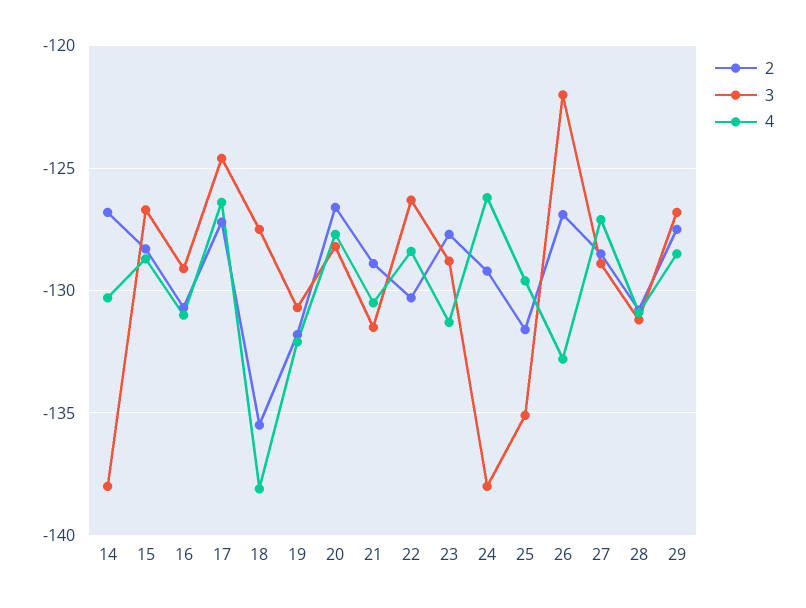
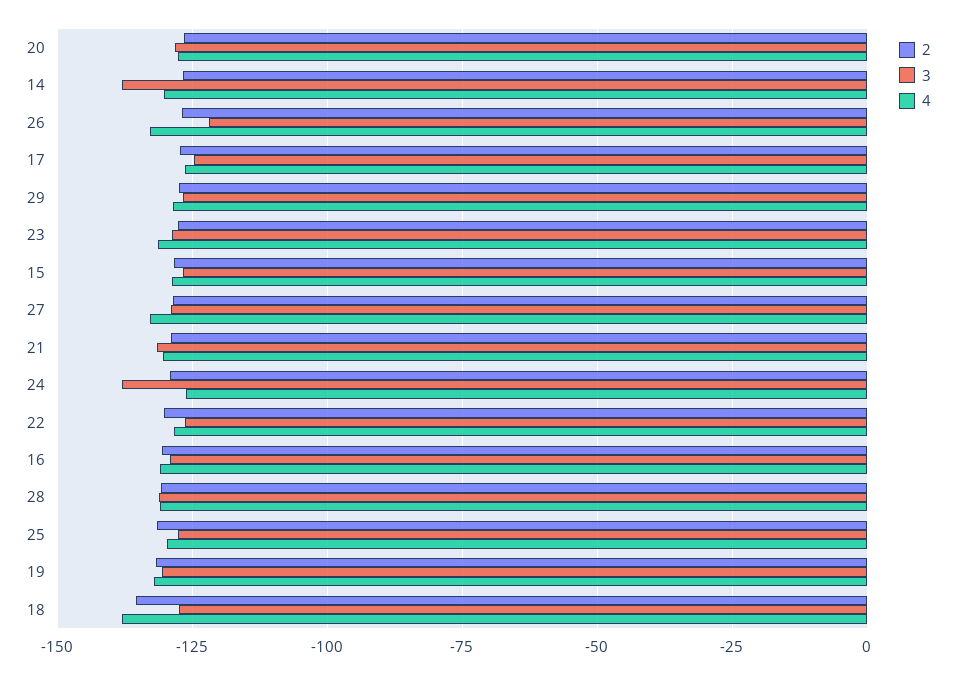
  {
    "2": {
      "14": -127,
      "15": -128.5,
      "16": -130.5,
      "17": -127,
      "18": -135.5,
      "19": -132,
      "20": -126.5,
      "21": -129,
      "22": -130.5,
      "23": -127.5,
      "24": -129,
      "25": -131.5,
      "26": -127,
      "27": -128.5,
      "28": -131,
      "29": -127.5
    },
    "3": {
      "14": -138,
      "15": -126.5,
      "16": -129,
      "17": -124.5,
      "18": -127.5,
      "19": -130.5,
      "20": -128,
      "21": -131.5,
      "22": -126.5,
      "23": -129,
      "24": -138,
-     "25": -135,
+     "25": -127.5,
      "26": -122,
      "27": -129,
      "28": -131,
      "29": -127
    },
    "4": {
      "14": -130.5,
      "15": -128.5,
      "16": -131,
      "17": -126.5,
      "18": -138,
      "19": -132,
      "20": -127.5,
      "21": -130.5,
      "22": -128.5,
      "23": -131.5,
      "24": -126,
      "25": -129.5,
      "26": -133,
-     "27": -127,
+     "27": -132.5,
      "28": -131,
      "29": -128.5
    }
  }

